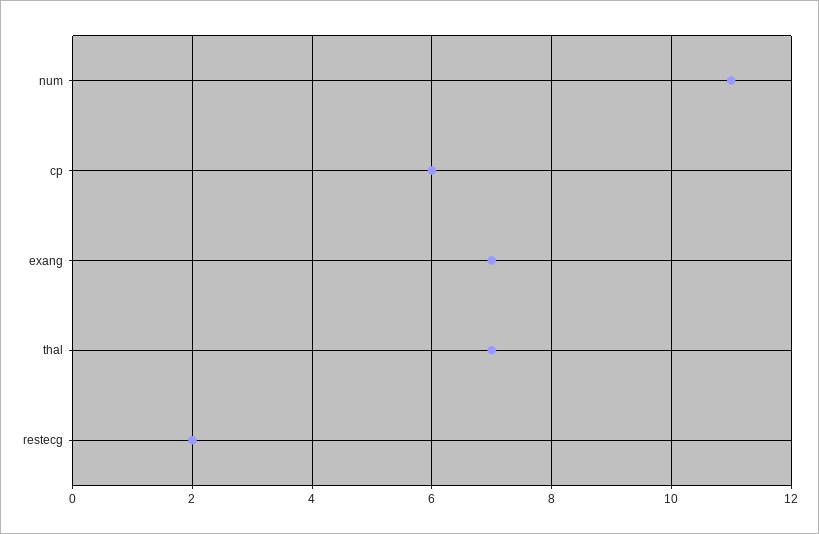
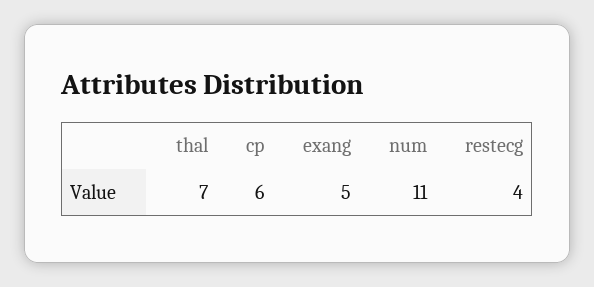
  {
    "num": 11,
    "cp": 6,
-   "exang": 7,
+   "exang": 5,
    "thal": 7,
-   "restecg": 2
+   "restecg": 4
  }

